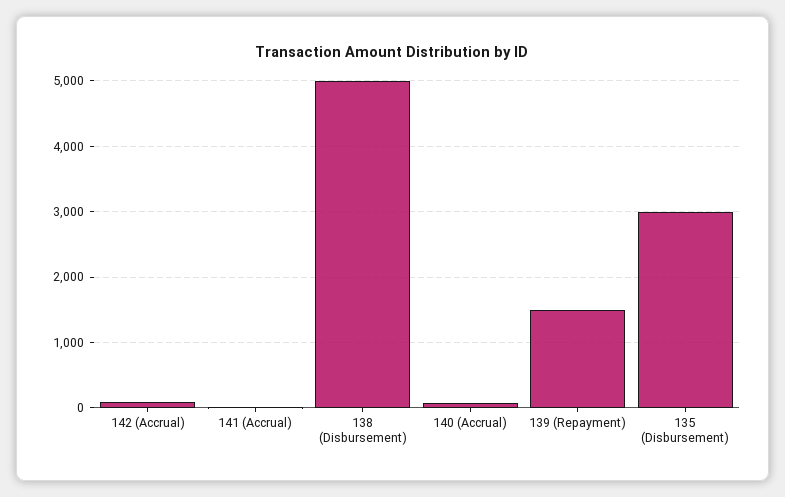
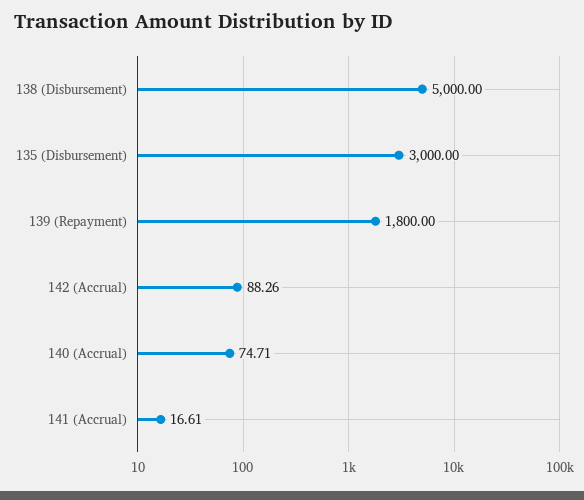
  {
    "142 (Accrual)": 88.26,
    "141 (Accrual)": 16.61,
    "138 (Disbursement)": 5000,
    "140 (Accrual)": 74.71,
-   "139 (Repayment)": 1500,
+   "139 (Repayment)": 1800,
    "135 (Disbursement)": 3000
  }

